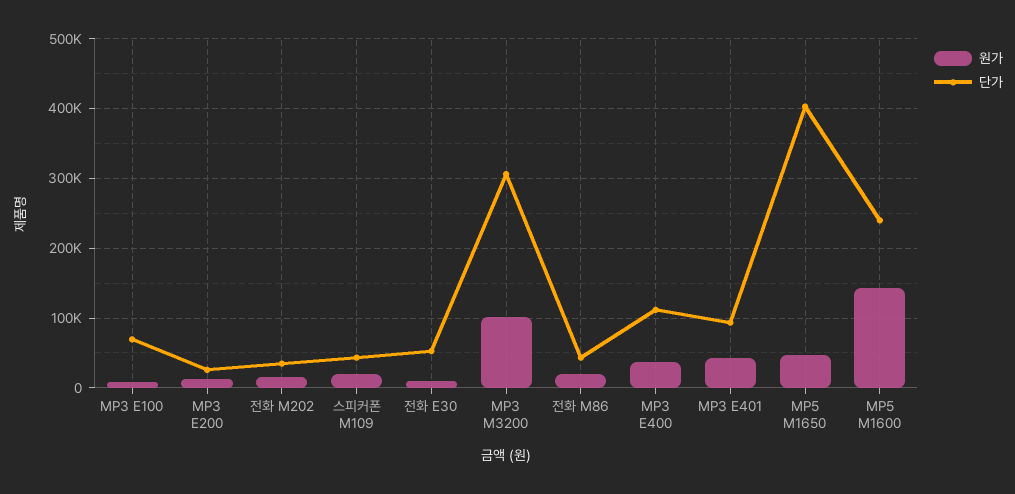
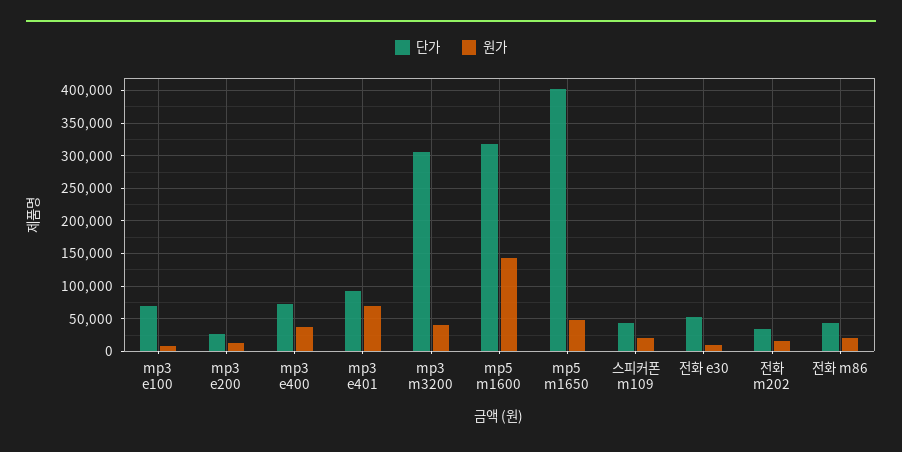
  {
    "원가": {
      "MP3 E100": 10000,
      "MP3 E200": 10000,
      "전화 M202": 20000,
      "스피커폰 M109": 20000,
      "전화 E30": 10000,
-     "MP3 M3200": 100000,
+     "MP3 M3200": 40000,
      "전화 M86": 20000,
      "MP3 E400": 40000,
-     "MP3 E401": 40000,
+     "MP3 E401": 70000,
      "MP5 M1650": 50000,
      "MP5 M1600": 140000
    },
    "단가": {
      "MP3 E100": 70000,
      "MP3 E200": 30000,
      "전화 M202": 30000,
      "스피커폰 M109": 40000,
      "전화 E30": 50000,
      "MP3 M3200": 310000,
      "전화 M86": 40000,
-     "MP3 E400": 110000,
+     "MP3 E400": 70000,
      "MP3 E401": 90000,
      "MP5 M1650": 400000,
-     "MP5 M1600": 240000
+     "MP5 M1600": 320000
    }
  }

